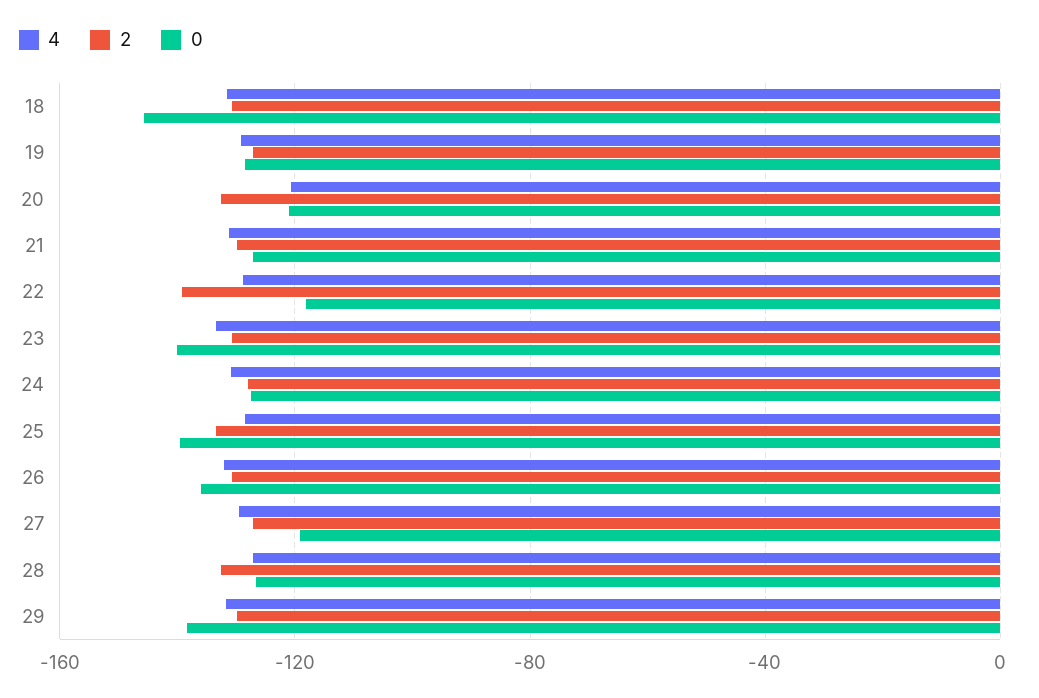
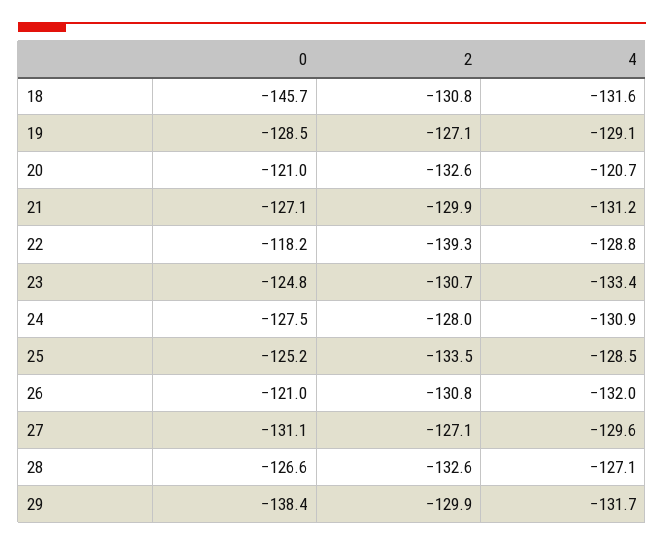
  {
    "4": {
      "18": -131.6,
      "19": -129.1,
      "20": -120.7,
      "21": -131.2,
      "22": -128.8,
      "23": -133.4,
      "24": -130.9,
      "25": -128.5,
      "26": -132,
      "27": -129.6,
      "28": -127.1,
      "29": -131.7
    },
    "2": {
      "18": -130.8,
      "19": -127.1,
      "20": -132.6,
      "21": -129.9,
      "22": -139.3,
      "23": -130.7,
      "24": -128,
      "25": -133.5,
      "26": -130.8,
      "27": -127.1,
      "28": -132.6,
      "29": -129.9
    },
    "0": {
      "18": -145.7,
      "19": -128.5,
      "20": -121,
      "21": -127.1,
      "22": -118.2,
-     "23": -140,
+     "23": -124.8,
      "24": -127.5,
-     "25": -140,
+     "25": -125.2,
-     "26": -135,
+     "26": -121,
-     "27": -120,
+     "27": -131.1,
      "28": -126.6,
      "29": -138.4
    }
  }

